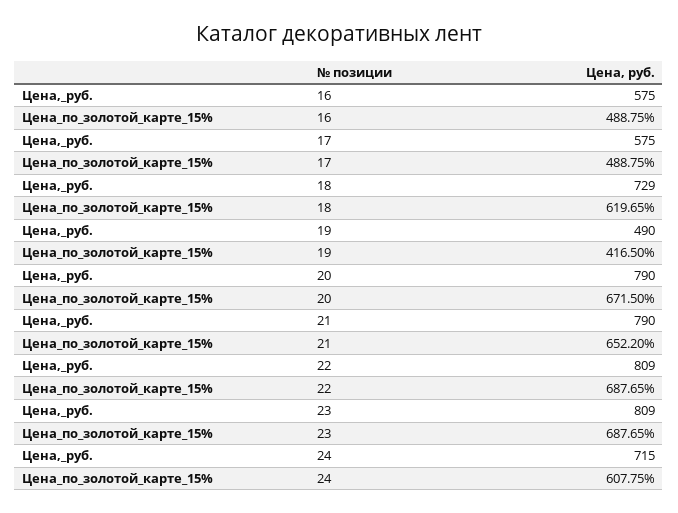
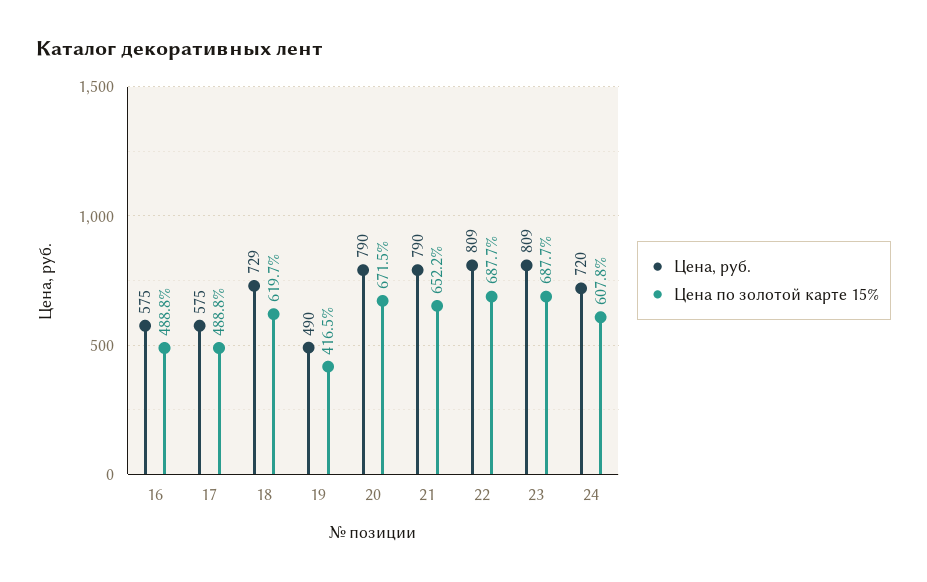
  {
    "Цена,_руб.": {
      "16": 575,
      "17": 575,
      "18": 729,
      "19": 490,
      "20": 790,
      "21": 790,
      "22": 809,
      "23": 809,
-     "24": 715
+     "24": 720
    },
    "Цена_по_золотой_карте_15%": {
      "16": 488.75,
      "17": 488.75,
      "18": 619.65,
      "19": 416.5,
      "20": 671.5,
      "21": 652.2,
      "22": 687.65,
      "23": 687.65,
      "24": 607.75
    }
  }

